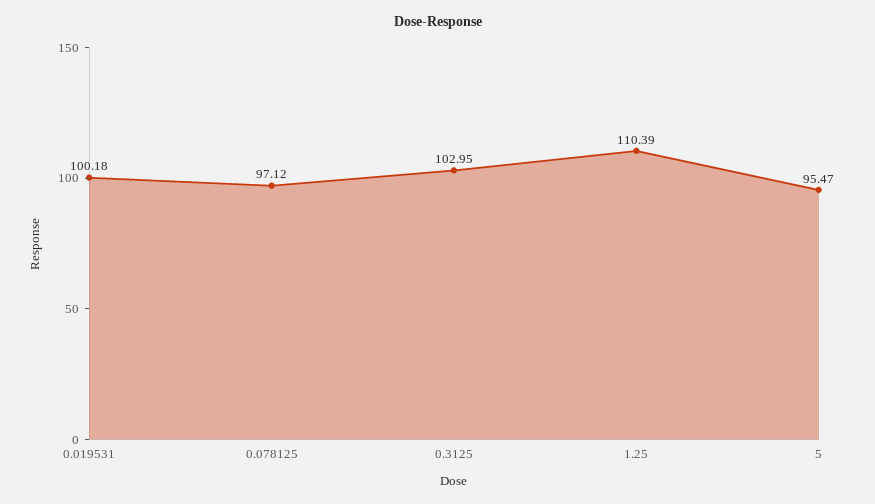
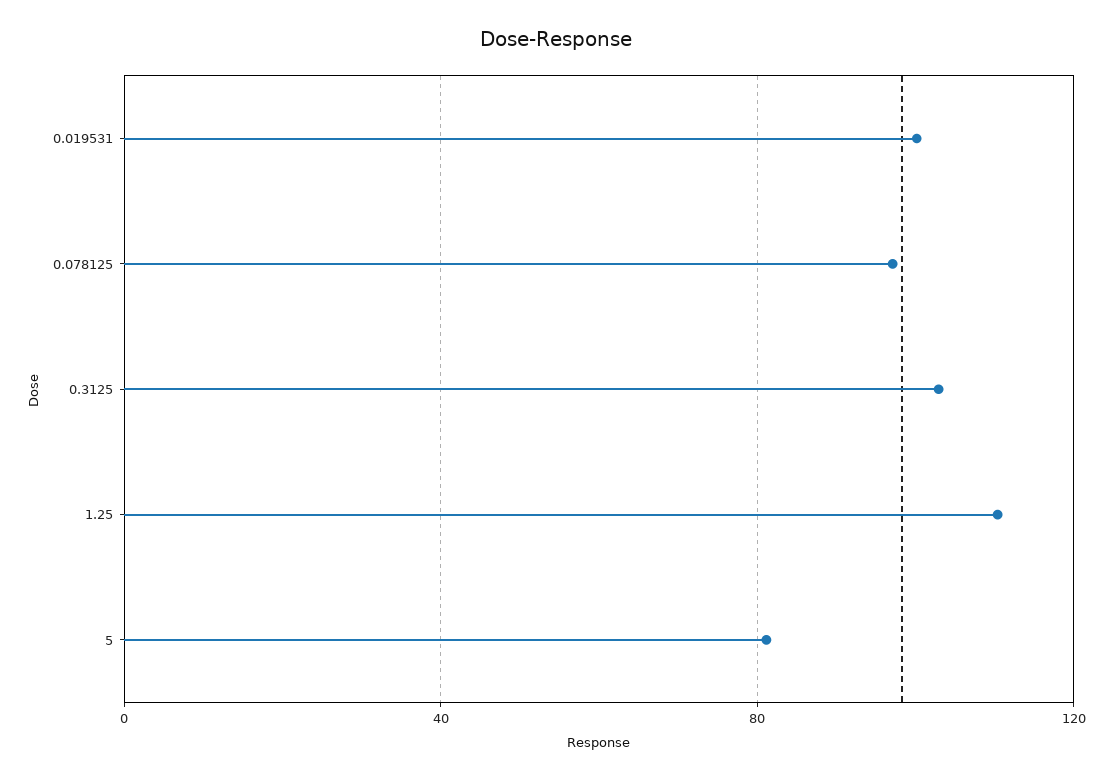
  {
    "0.019531": 100.18,
    "0.078125": 97.12,
    "0.3125": 102.95,
    "1.25": 110.39,
-   "5": 95.47
+   "5": 80
  }

